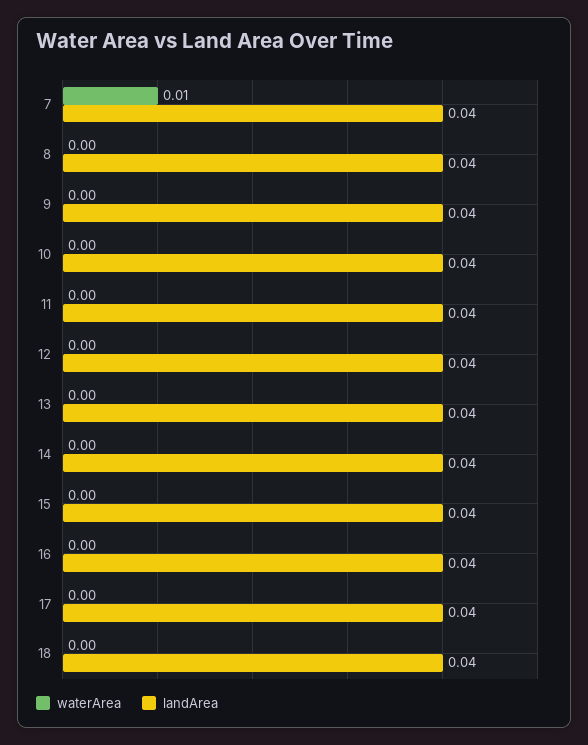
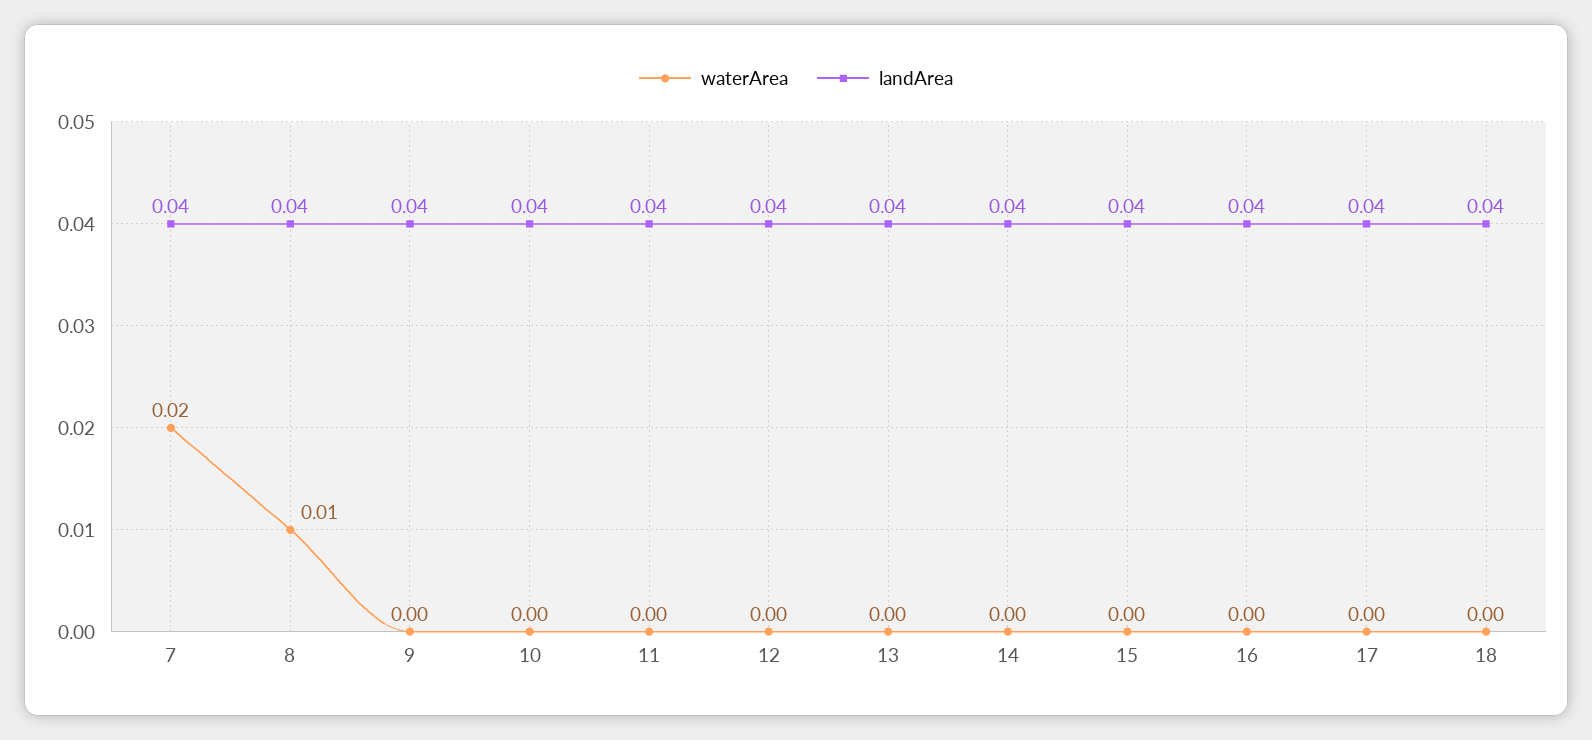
  {
    "waterArea": {
-     "7": 0.01,
+     "7": 0.02,
-     "8": 0,
+     "8": 0.01,
      "9": 0,
      "10": 0,
      "11": 0,
      "12": 0,
      "13": 0,
      "14": 0,
      "15": 0,
      "16": 0,
      "17": 0,
      "18": 0
    },
    "landArea": {
      "7": 0.04,
      "8": 0.04,
      "9": 0.04,
      "10": 0.04,
      "11": 0.04,
      "12": 0.04,
      "13": 0.04,
      "14": 0.04,
      "15": 0.04,
      "16": 0.04,
      "17": 0.04,
      "18": 0.04
    }
  }

